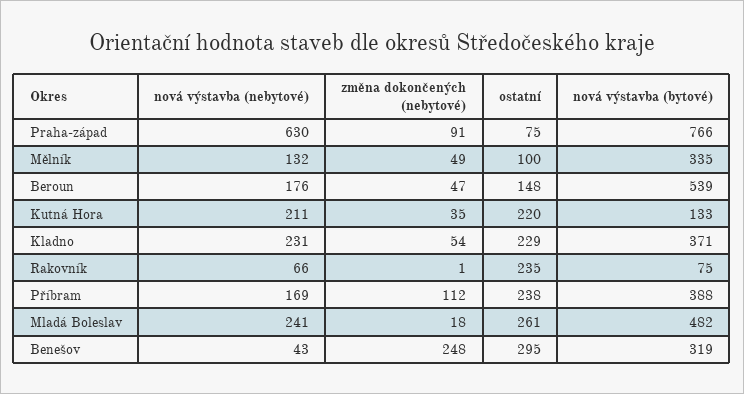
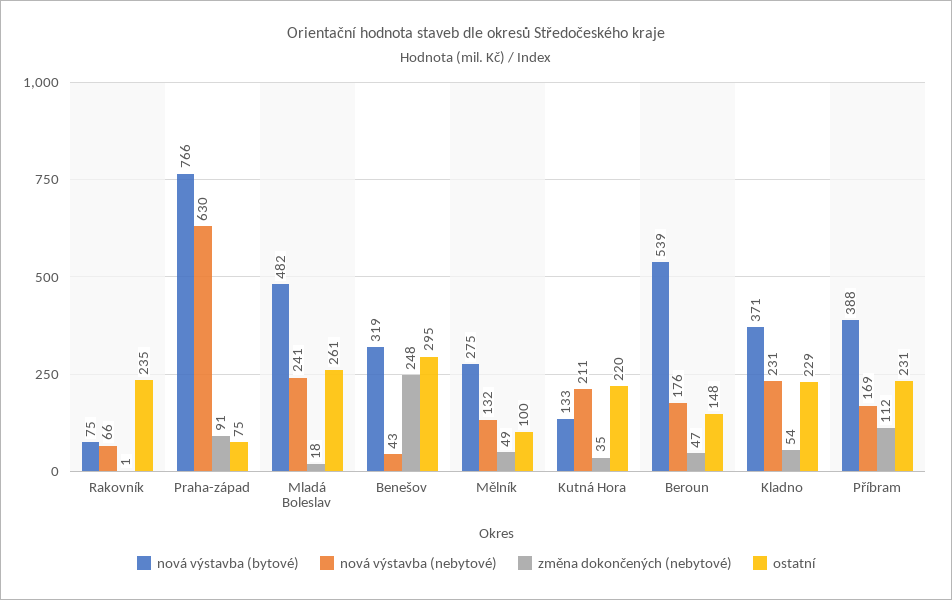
  {
    "nová výstavba (nebytové)": {
      "Praha-západ": 630,
      "Mělník": 132,
      "Beroun": 176,
      "Kutná Hora": 211,
      "Kladno": 231,
      "Rakovník": 66,
      "Příbram": 169,
      "Mladá Boleslav": 241,
      "Benešov": 43
    },
    "změna dokončených (nebytové)": {
      "Praha-západ": 91,
      "Mělník": 49,
      "Beroun": 47,
      "Kutná Hora": 35,
      "Kladno": 54,
      "Rakovník": 1,
      "Příbram": 112,
      "Mladá Boleslav": 18,
      "Benešov": 248
    },
    "ostatní": {
      "Praha-západ": 75,
      "Mělník": 100,
      "Beroun": 148,
      "Kutná Hora": 220,
      "Kladno": 229,
      "Rakovník": 235,
-     "Příbram": 238,
+     "Příbram": 231,
      "Mladá Boleslav": 261,
      "Benešov": 295
    },
    "nová výstavba (bytové)": {
      "Praha-západ": 766,
-     "Mělník": 335,
+     "Mělník": 275,
      "Beroun": 539,
      "Kutná Hora": 133,
      "Kladno": 371,
      "Rakovník": 75,
      "Příbram": 388,
      "Mladá Boleslav": 482,
      "Benešov": 319
    }
  }

